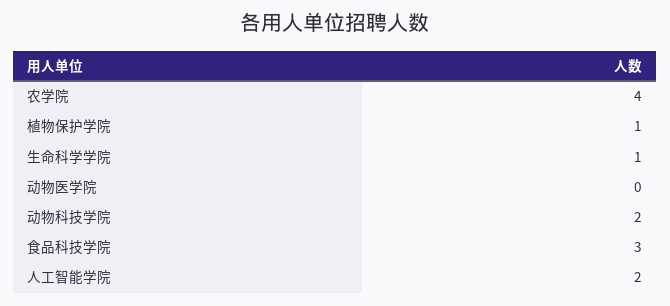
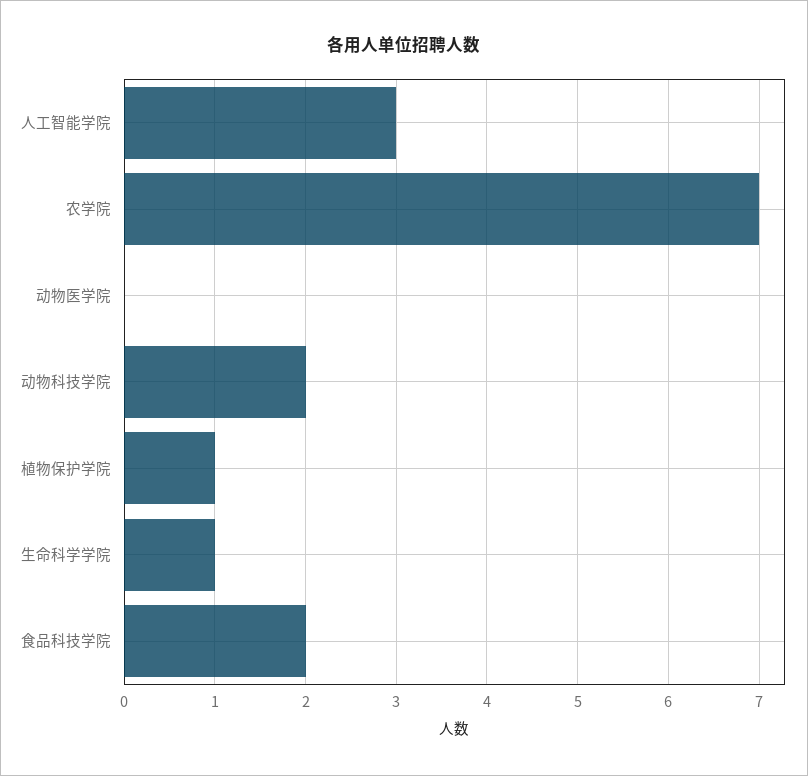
  {
-   "农学院": 4,
+   "农学院": 7,
    "植物保护学院": 1,
    "生命科学学院": 1,
    "动物医学院": 0,
    "动物科技学院": 2,
-   "食品科技学院": 3,
+   "食品科技学院": 2,
-   "人工智能学院": 2
+   "人工智能学院": 3
  }

